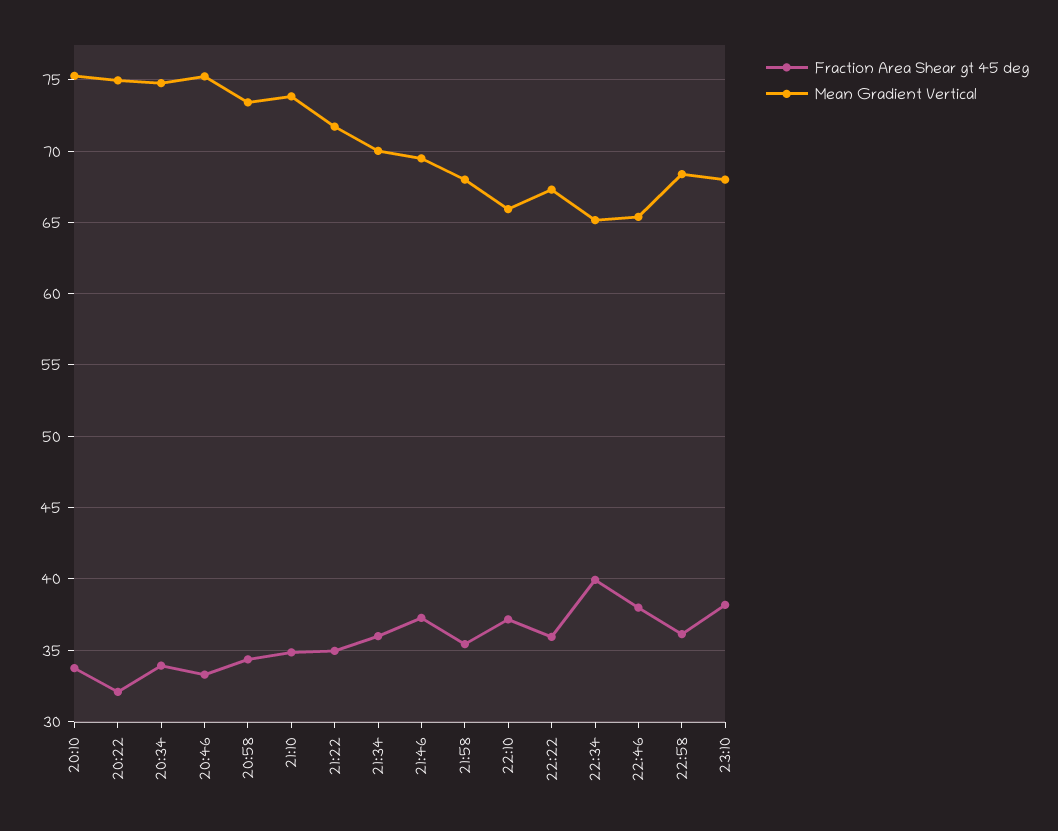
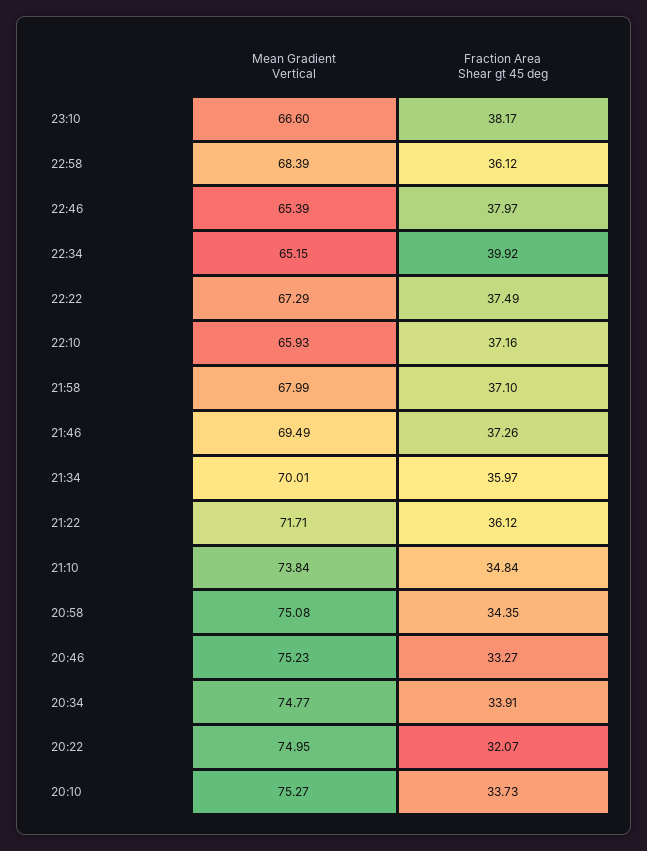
  {
    "Fraction Area Shear gt 45 deg": {
      "20:10": 33.73,
      "20:22": 32.07,
      "20:34": 33.91,
      "20:46": 33.27,
      "20:58": 34.35,
      "21:10": 34.84,
-     "21:22": 35,
+     "21:22": 36.12,
      "21:34": 35.97,
      "21:46": 37.26,
-     "21:58": 35.5,
+     "21:58": 37.1,
      "22:10": 37.16,
-     "22:22": 36,
+     "22:22": 37.49,
      "22:34": 39.92,
      "22:46": 37.97,
      "22:58": 36.12,
      "23:10": 38.17
    },
    "Mean Gradient Vertical": {
      "20:10": 75.27,
      "20:22": 74.95,
      "20:34": 74.77,
      "20:46": 75.23,
-     "20:58": 73.5,
+     "20:58": 75.08,
      "21:10": 73.84,
      "21:22": 71.71,
      "21:34": 70.01,
      "21:46": 69.49,
      "21:58": 67.99,
      "22:10": 65.93,
      "22:22": 67.29,
      "22:34": 65.15,
      "22:46": 65.39,
      "22:58": 68.39,
-     "23:10": 68
+     "23:10": 66.6
    }
  }

